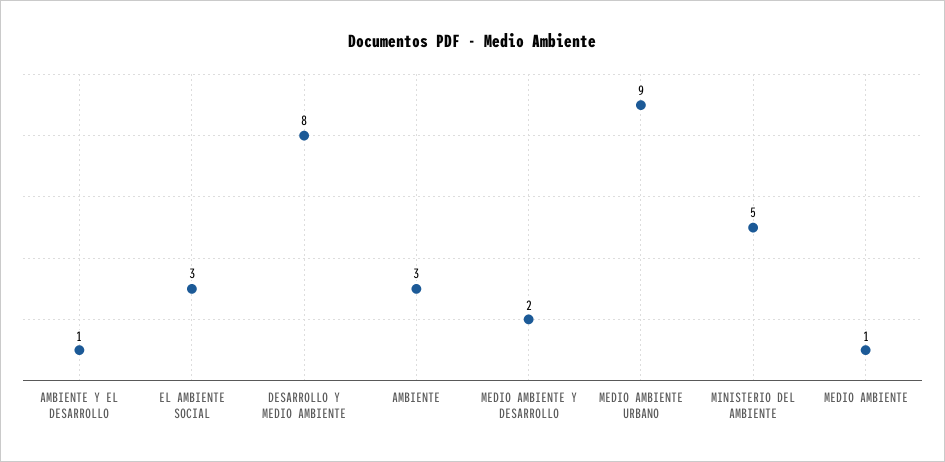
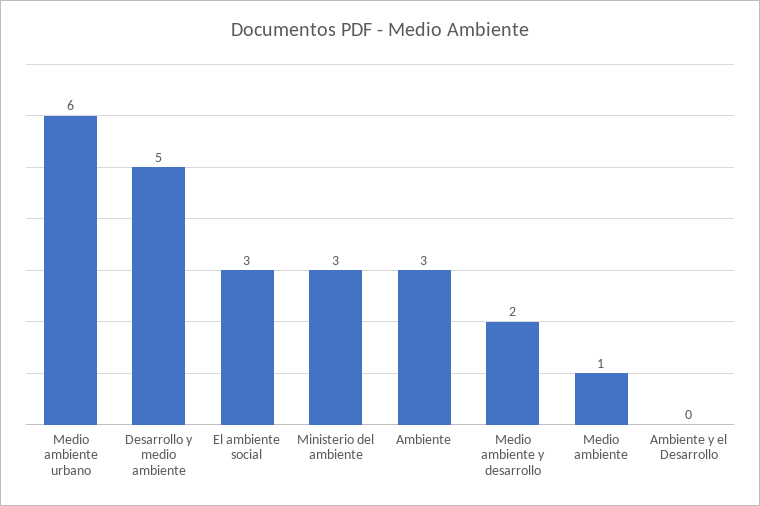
  {
-   "AMBIENTE Y EL DESARROLLO": 1,
+   "AMBIENTE Y EL DESARROLLO": 0,
    "EL AMBIENTE SOCIAL": 3,
-   "DESARROLLO Y MEDIO AMBIENTE": 8,
+   "DESARROLLO Y MEDIO AMBIENTE": 5,
    "AMBIENTE": 3,
    "MEDIO AMBIENTE Y DESARROLLO": 2,
-   "MEDIO AMBIENTE URBANO": 9,
+   "MEDIO AMBIENTE URBANO": 6,
-   "MINISTERIO DEL AMBIENTE": 5,
+   "MINISTERIO DEL AMBIENTE": 3,
    "MEDIO AMBIENTE": 1
  }

